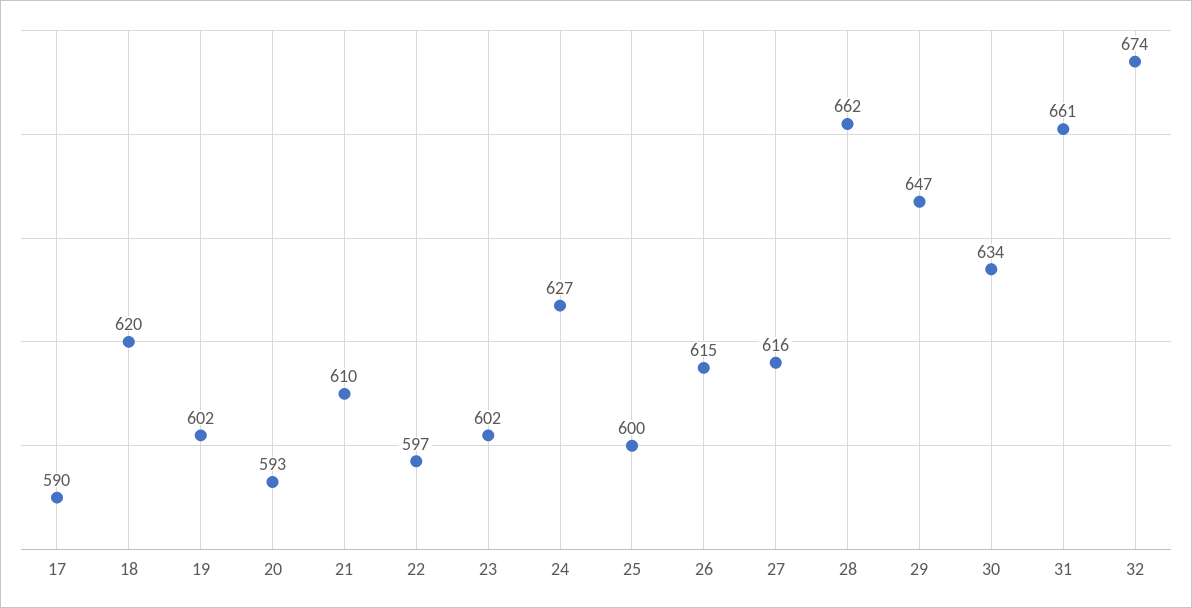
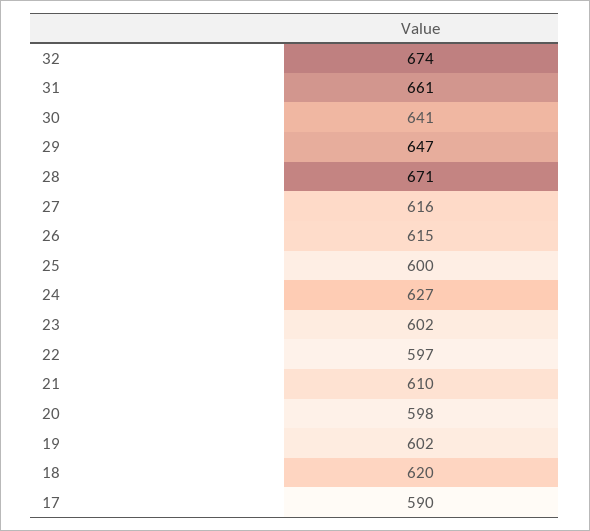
  {
    "17": 590,
    "18": 620,
    "19": 602,
-   "20": 593,
+   "20": 598,
    "21": 610,
    "22": 597,
    "23": 602,
    "24": 627,
    "25": 600,
    "26": 615,
    "27": 616,
-   "28": 662,
+   "28": 671,
    "29": 647,
-   "30": 634,
+   "30": 641,
    "31": 661,
    "32": 674
  }

